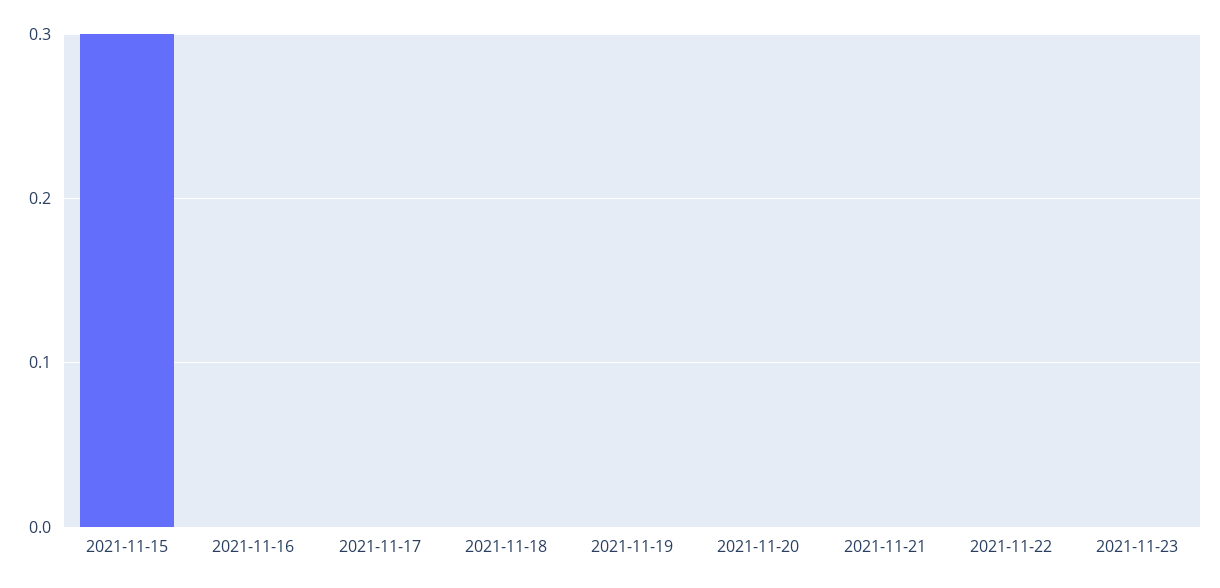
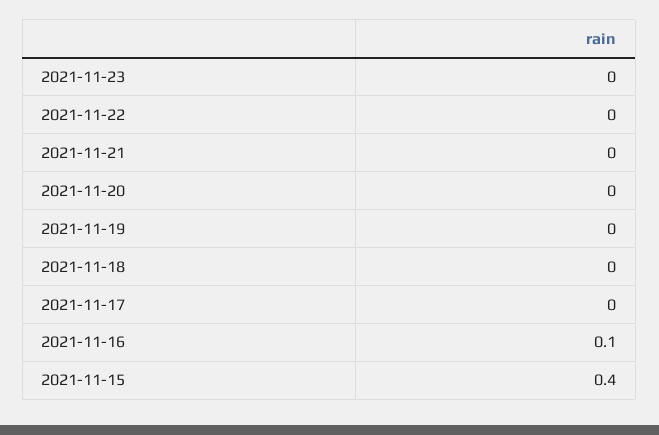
  {
-   "2021-11-15": 0.3,
+   "2021-11-15": 0.4,
-   "2021-11-16": 0,
+   "2021-11-16": 0.1,
    "2021-11-17": 0,
    "2021-11-18": 0,
    "2021-11-19": 0,
    "2021-11-20": 0,
    "2021-11-21": 0,
    "2021-11-22": 0,
    "2021-11-23": 0
  }

